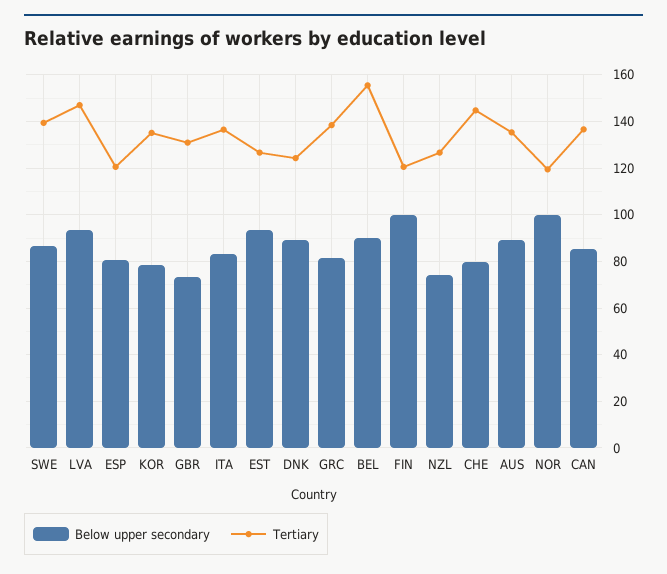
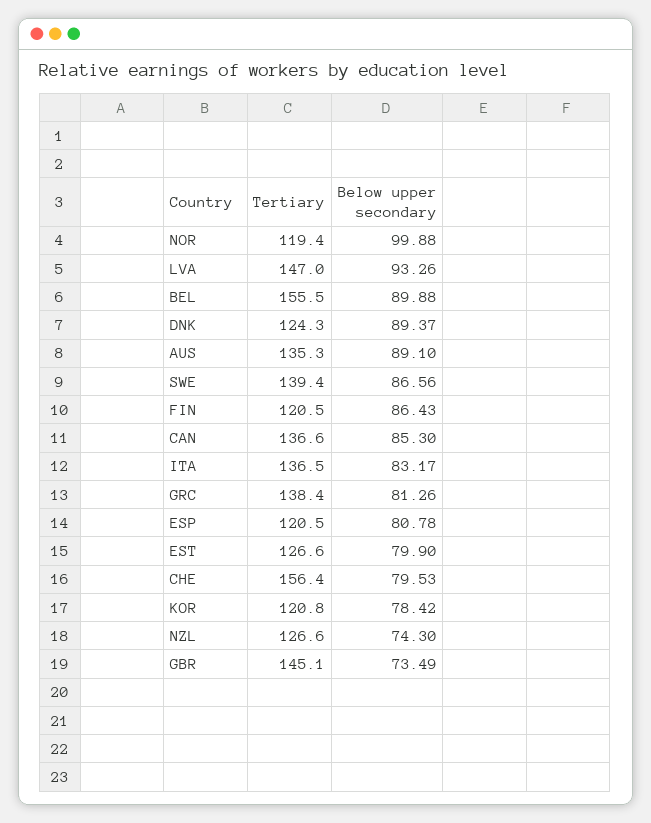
  {
    "Below upper secondary": {
      "SWE": 86.56,
      "LVA": 93.26,
      "ESP": 80.78,
      "KOR": 78.42,
      "GBR": 73.49,
      "ITA": 83.17,
-     "EST": 95,
+     "EST": 79.9,
      "DNK": 89.37,
      "GRC": 81.26,
      "BEL": 89.88,
-     "FIN": 100,
+     "FIN": 86.43,
      "NZL": 74.3,
      "CHE": 79.53,
      "AUS": 89.1,
      "NOR": 99.88,
      "CAN": 85.3
    },
    "Tertiary": {
      "SWE": 139.4,
      "LVA": 147,
      "ESP": 120.5,
-     "KOR": 135,
+     "KOR": 120.8,
-     "GBR": 130,
+     "GBR": 145.1,
      "ITA": 136.5,
      "EST": 126.6,
      "DNK": 124.3,
      "GRC": 138.4,
      "BEL": 155.5,
      "FIN": 120.5,
      "NZL": 126.6,
-     "CHE": 145,
+     "CHE": 156.4,
      "AUS": 135.3,
      "NOR": 119.4,
      "CAN": 136.6
    }
  }

